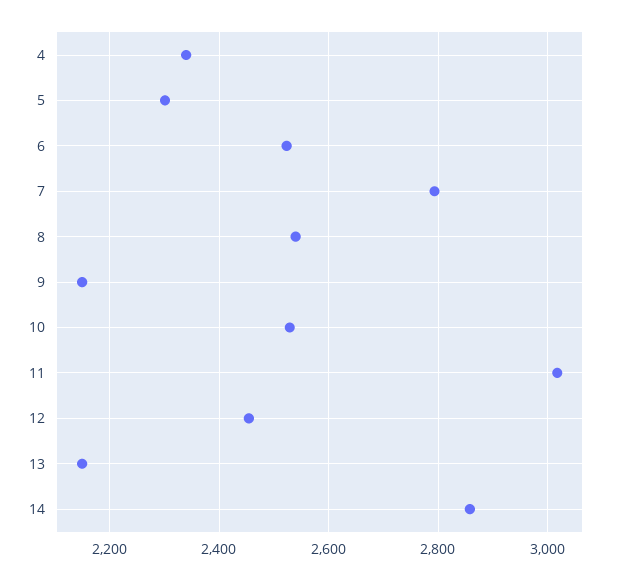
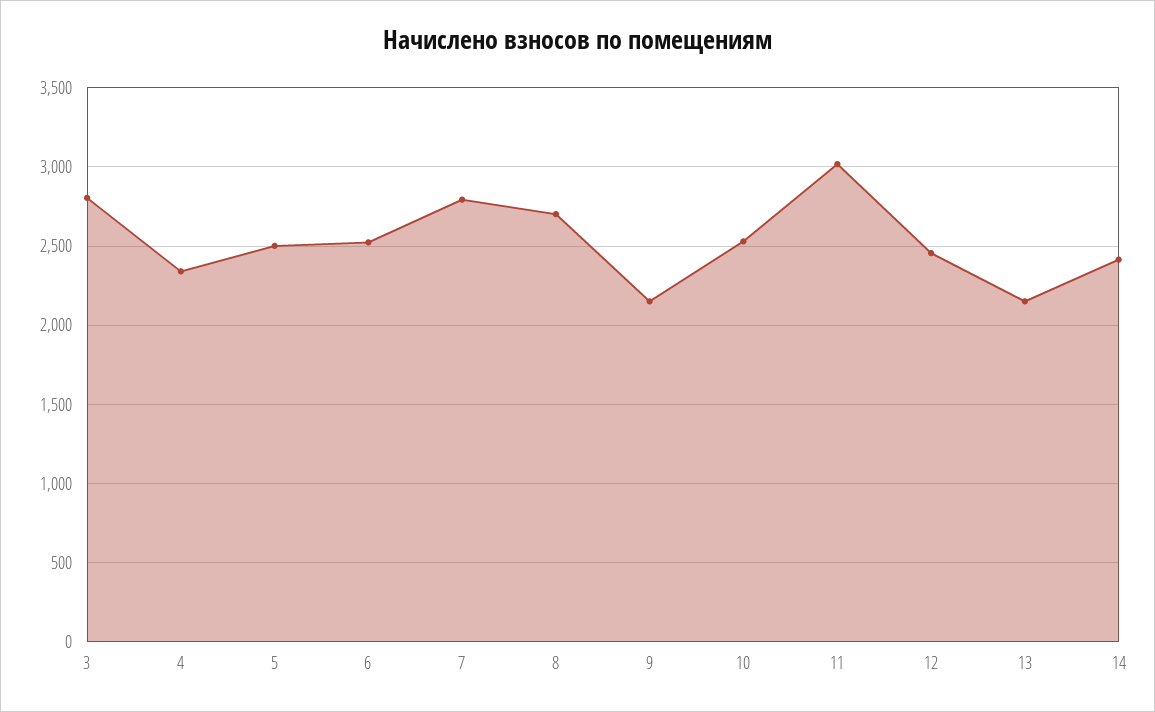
  {
    "4": 2340,
-   "5": 2300,
+   "5": 2500,
    "6": 2520,
    "7": 2800,
-   "8": 2540,
+   "8": 2700,
    "9": 2140,
    "10": 2520,
    "11": 3020,
    "12": 2460,
    "13": 2140,
-   "14": 2860
+   "14": 2400,
+   "3": 2800
  }

